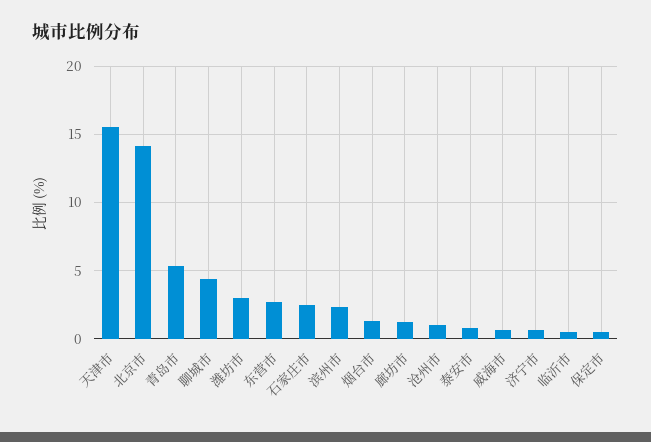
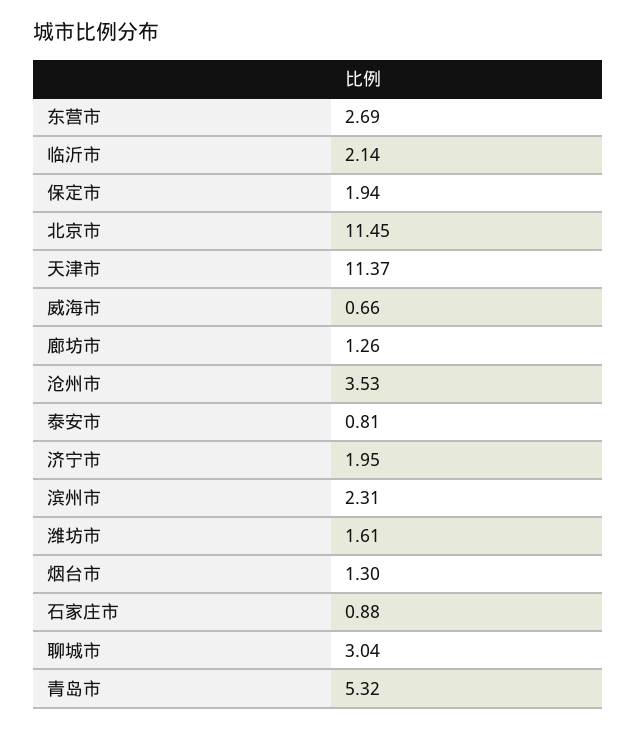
  {
-   "天津市": 15.5,
+   "天津市": 11.37,
-   "北京市": 14,
+   "北京市": 11.45,
    "青岛市": 5.32,
-   "聊城市": 4.5,
+   "聊城市": 3.04,
-   "潍坊市": 3,
+   "潍坊市": 1.61,
    "东营市": 2.69,
-   "石家庄市": 2.5,
+   "石家庄市": 0.88,
    "滨州市": 2.31,
    "烟台市": 1.3,
    "廊坊市": 1.26,
-   "沧州市": 1,
+   "沧州市": 3.53,
    "泰安市": 0.81,
    "威海市": 0.66,
-   "济宁市": 0.5,
+   "济宁市": 1.95,
-   "临沂市": 0.5,
+   "临沂市": 2.14,
-   "保定市": 0.5
+   "保定市": 1.94
  }

